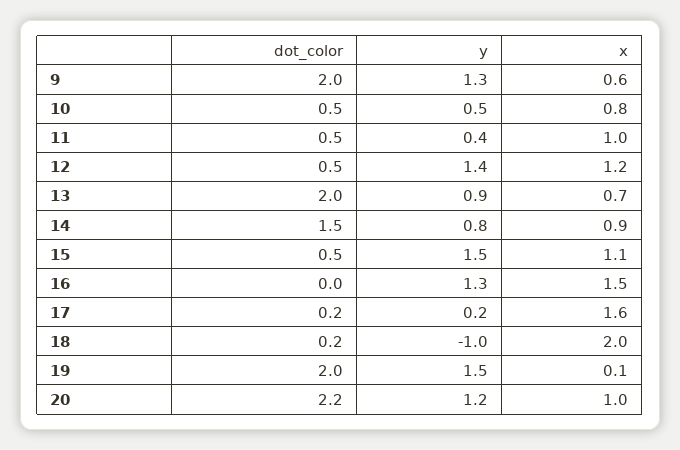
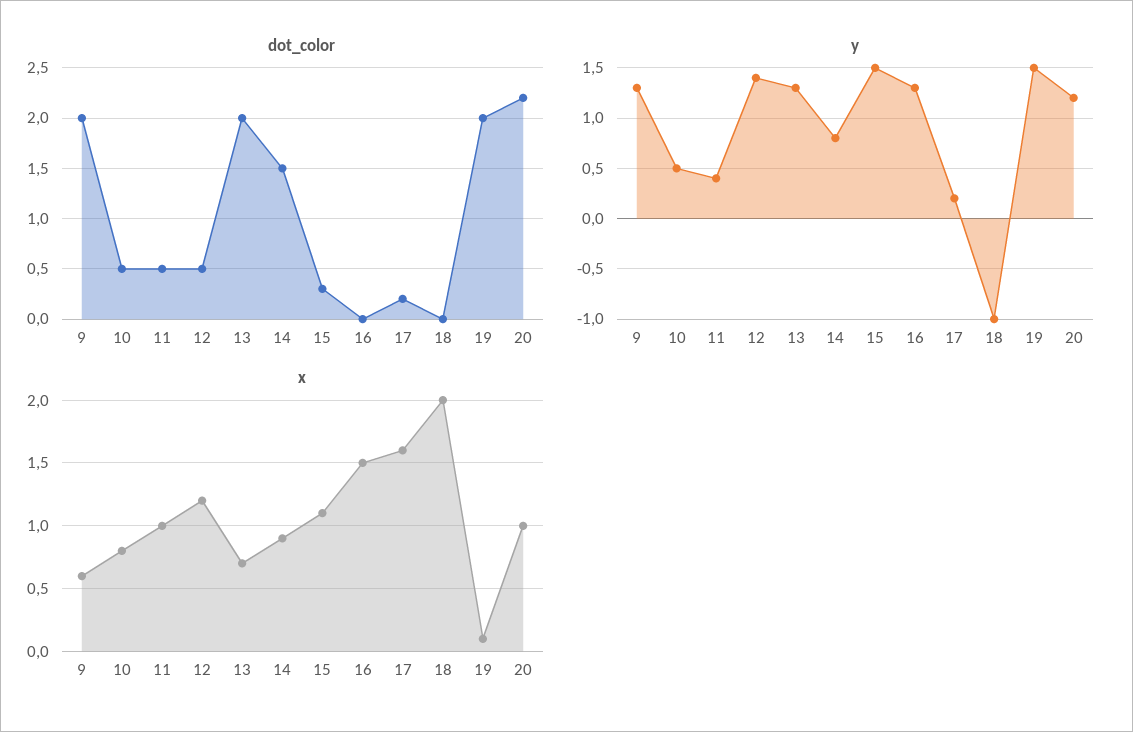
  {
    "dot_color": {
      "9": 2,
      "10": 0.5,
      "11": 0.5,
      "12": 0.5,
      "13": 2,
      "14": 1.5,
-     "15": 0.5,
+     "15": 0.3,
      "16": 0,
      "17": 0.2,
-     "18": 0.2,
+     "18": 0,
      "19": 2,
      "20": 2.2
    },
    "y": {
      "9": 1.3,
      "10": 0.5,
      "11": 0.4,
      "12": 1.4,
-     "13": 0.9,
+     "13": 1.3,
      "14": 0.8,
      "15": 1.5,
      "16": 1.3,
      "17": 0.2,
      "18": -1,
      "19": 1.5,
      "20": 1.2
    },
    "x": {
      "9": 0.6,
      "10": 0.8,
      "11": 1,
      "12": 1.2,
      "13": 0.7,
      "14": 0.9,
      "15": 1.1,
      "16": 1.5,
      "17": 1.6,
      "18": 2,
      "19": 0.1,
      "20": 1
    }
  }

